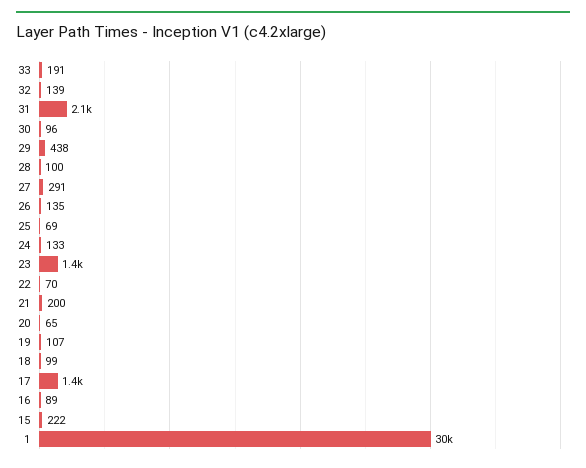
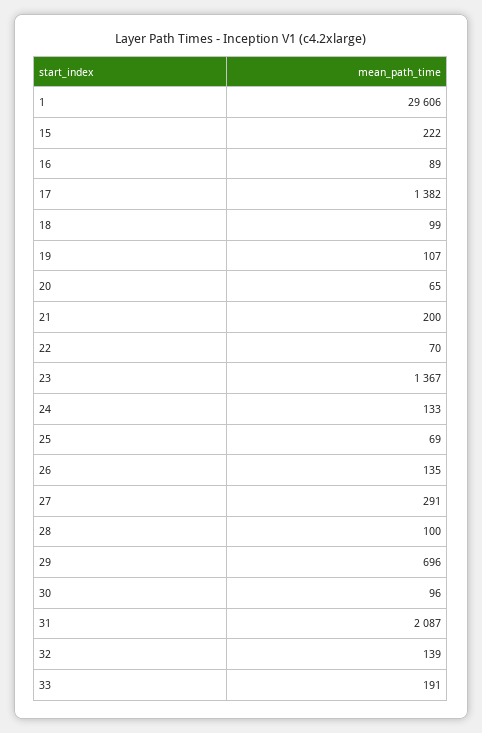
  {
    "33": 191,
    "32": 139,
    "31": 2087,
    "30": 96,
-   "29": 438,
+   "29": 696,
    "28": 100,
    "27": 291,
    "26": 135,
    "25": 69,
    "24": 133,
    "23": 1367,
    "22": 70,
    "21": 200,
    "20": 65,
    "19": 107,
    "18": 99,
    "17": 1382,
    "16": 89,
    "15": 222,
    "1": 29606
  }

